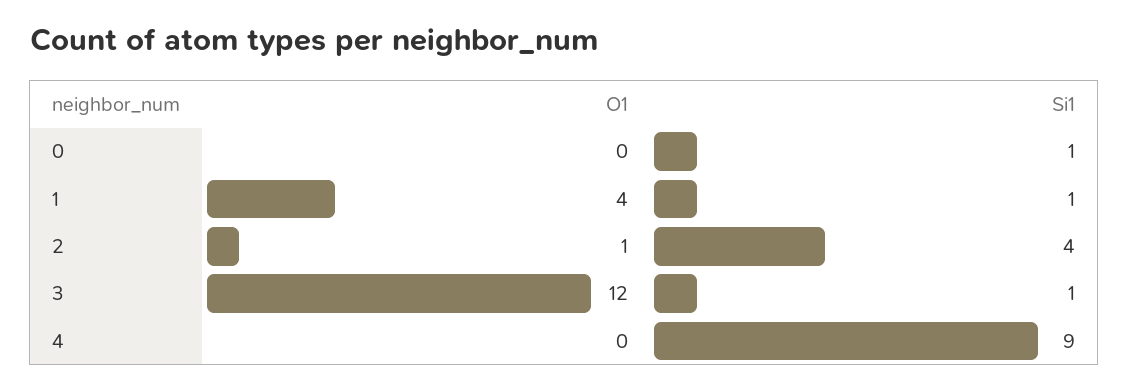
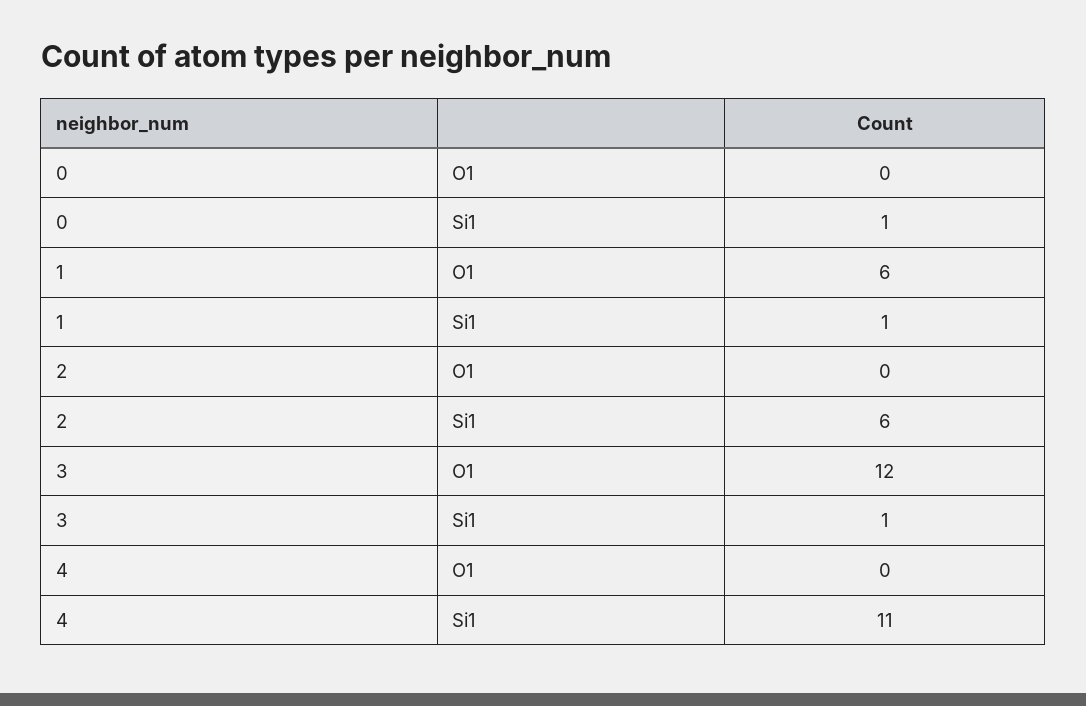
  {
    "O1": {
      "0": 0,
-     "1": 4,
+     "1": 6,
-     "2": 1,
+     "2": 0,
      "3": 12,
      "4": 0
    },
    "Si1": {
      "0": 1,
      "1": 1,
-     "2": 4,
+     "2": 6,
      "3": 1,
-     "4": 9
+     "4": 11
    }
  }

